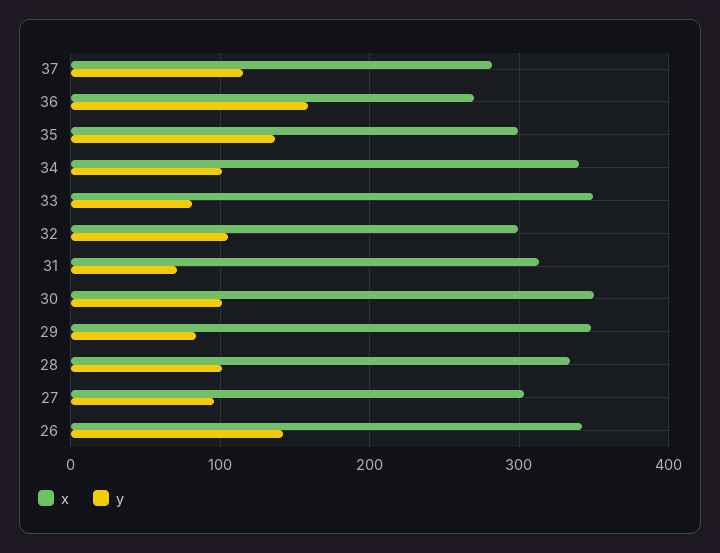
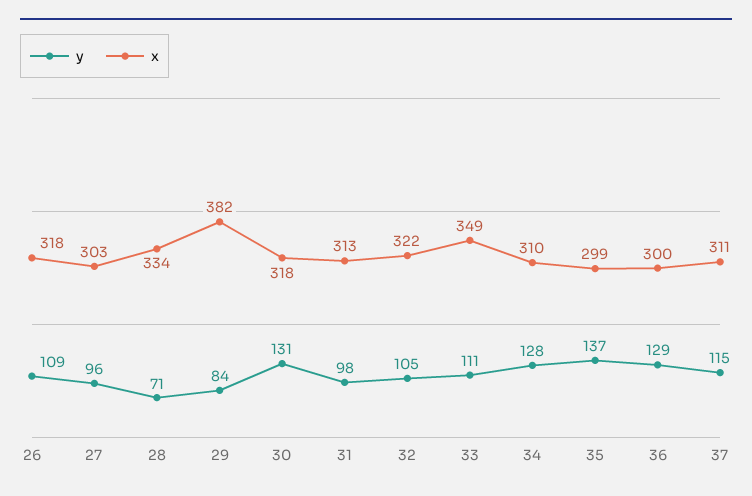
  {
    "x": {
-     "37": 280,
+     "37": 311,
-     "36": 270,
+     "36": 300,
      "35": 299,
-     "34": 340,
+     "34": 310,
      "33": 349,
-     "32": 300,
+     "32": 322,
      "31": 313,
-     "30": 350,
+     "30": 318,
-     "29": 350,
+     "29": 382,
      "28": 334,
      "27": 303,
-     "26": 340
+     "26": 318
    },
    "y": {
      "37": 115,
-     "36": 160,
+     "36": 129,
      "35": 137,
-     "34": 100,
+     "34": 128,
-     "33": 80,
+     "33": 111,
      "32": 105,
-     "31": 70,
+     "31": 98,
-     "30": 100,
+     "30": 131,
      "29": 84,
-     "28": 100,
+     "28": 71,
      "27": 96,
-     "26": 140
+     "26": 109
    }
  }

